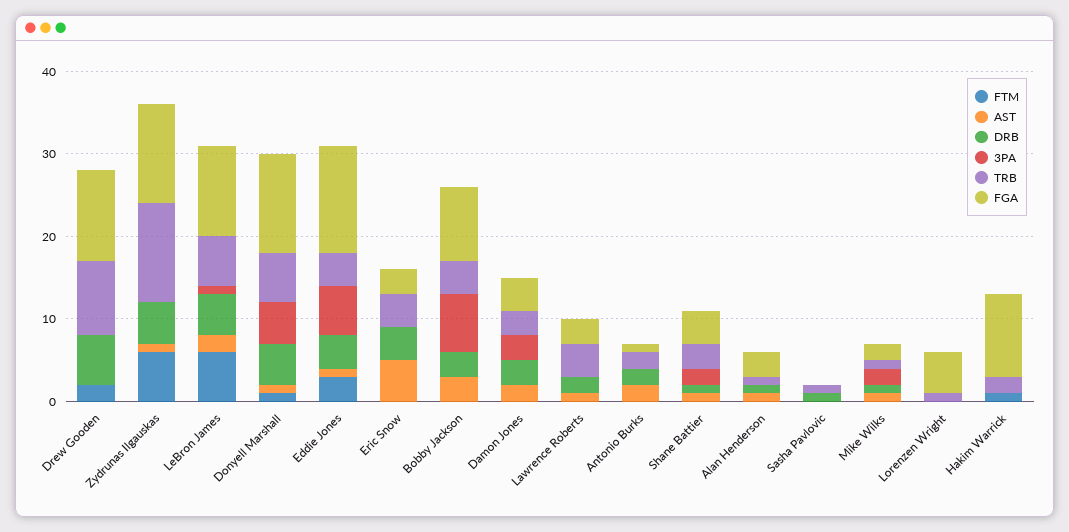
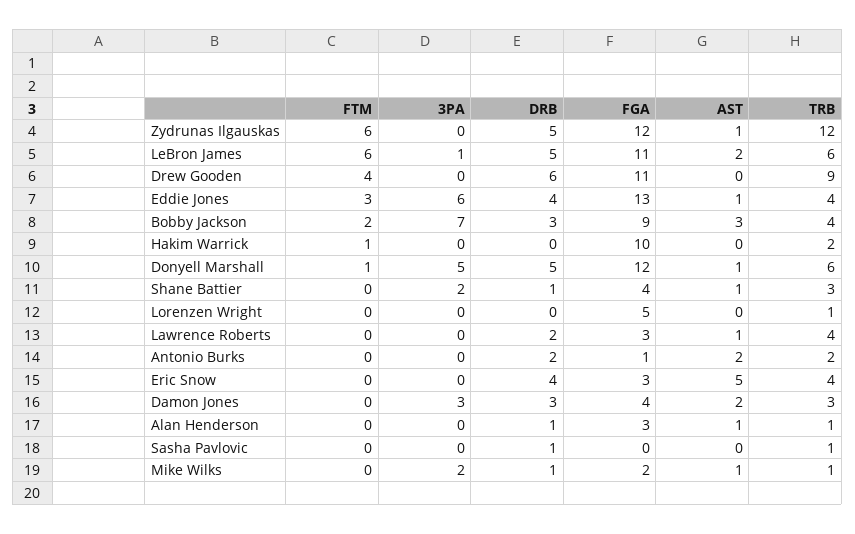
  {
    "FTM": {
-     "Drew Gooden": 2,
+     "Drew Gooden": 4,
      "Zydrunas Ilgauskas": 6,
      "LeBron James": 6,
      "Donyell Marshall": 1,
      "Eddie Jones": 3,
      "Eric Snow": 0,
-     "Bobby Jackson": 0,
+     "Bobby Jackson": 2,
      "Damon Jones": 0,
      "Lawrence Roberts": 0,
      "Antonio Burks": 0,
      "Shane Battier": 0,
      "Alan Henderson": 0,
      "Sasha Pavlovic": 0,
      "Mike Wilks": 0,
      "Lorenzen Wright": 0,
      "Hakim Warrick": 1
    },
    "AST": {
      "Drew Gooden": 0,
      "Zydrunas Ilgauskas": 1,
      "LeBron James": 2,
      "Donyell Marshall": 1,
      "Eddie Jones": 1,
      "Eric Snow": 5,
      "Bobby Jackson": 3,
      "Damon Jones": 2,
      "Lawrence Roberts": 1,
      "Antonio Burks": 2,
      "Shane Battier": 1,
      "Alan Henderson": 1,
      "Sasha Pavlovic": 0,
      "Mike Wilks": 1,
      "Lorenzen Wright": 0,
      "Hakim Warrick": 0
    },
    "DRB": {
      "Drew Gooden": 6,
      "Zydrunas Ilgauskas": 5,
      "LeBron James": 5,
      "Donyell Marshall": 5,
      "Eddie Jones": 4,
      "Eric Snow": 4,
      "Bobby Jackson": 3,
      "Damon Jones": 3,
      "Lawrence Roberts": 2,
      "Antonio Burks": 2,
      "Shane Battier": 1,
      "Alan Henderson": 1,
      "Sasha Pavlovic": 1,
      "Mike Wilks": 1,
      "Lorenzen Wright": 0,
      "Hakim Warrick": 0
    },
    "3PA": {
      "Drew Gooden": 0,
      "Zydrunas Ilgauskas": 0,
      "LeBron James": 1,
      "Donyell Marshall": 5,
      "Eddie Jones": 6,
      "Eric Snow": 0,
      "Bobby Jackson": 7,
      "Damon Jones": 3,
      "Lawrence Roberts": 0,
      "Antonio Burks": 0,
      "Shane Battier": 2,
      "Alan Henderson": 0,
      "Sasha Pavlovic": 0,
      "Mike Wilks": 2,
      "Lorenzen Wright": 0,
      "Hakim Warrick": 0
    },
    "TRB": {
      "Drew Gooden": 9,
      "Zydrunas Ilgauskas": 12,
      "LeBron James": 6,
      "Donyell Marshall": 6,
      "Eddie Jones": 4,
      "Eric Snow": 4,
      "Bobby Jackson": 4,
      "Damon Jones": 3,
      "Lawrence Roberts": 4,
      "Antonio Burks": 2,
      "Shane Battier": 3,
      "Alan Henderson": 1,
      "Sasha Pavlovic": 1,
      "Mike Wilks": 1,
      "Lorenzen Wright": 1,
      "Hakim Warrick": 2
    },
    "FGA": {
      "Drew Gooden": 11,
      "Zydrunas Ilgauskas": 12,
      "LeBron James": 11,
      "Donyell Marshall": 12,
      "Eddie Jones": 13,
      "Eric Snow": 3,
      "Bobby Jackson": 9,
      "Damon Jones": 4,
      "Lawrence Roberts": 3,
      "Antonio Burks": 1,
      "Shane Battier": 4,
      "Alan Henderson": 3,
      "Sasha Pavlovic": 0,
      "Mike Wilks": 2,
      "Lorenzen Wright": 5,
      "Hakim Warrick": 10
    }
  }

